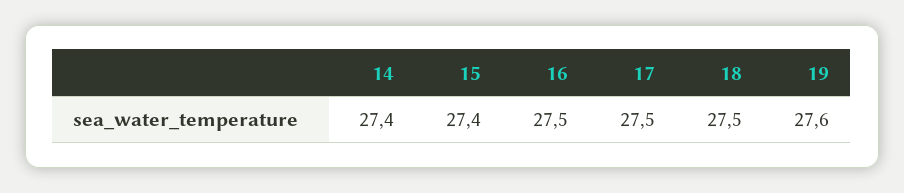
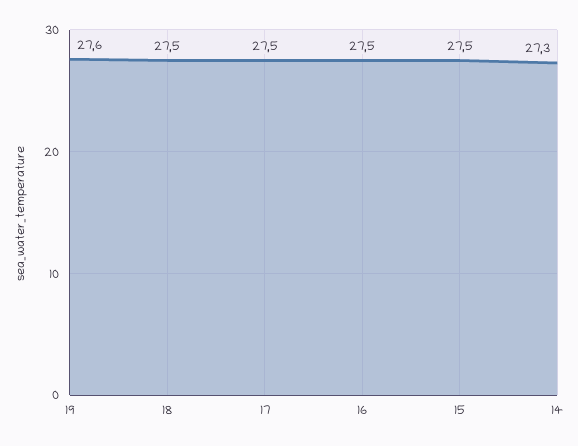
  {
-   "14": 27.4,
+   "14": 27.3,
-   "15": 27.4,
+   "15": 27.5,
    "16": 27.5,
    "17": 27.5,
    "18": 27.5,
    "19": 27.6
  }

